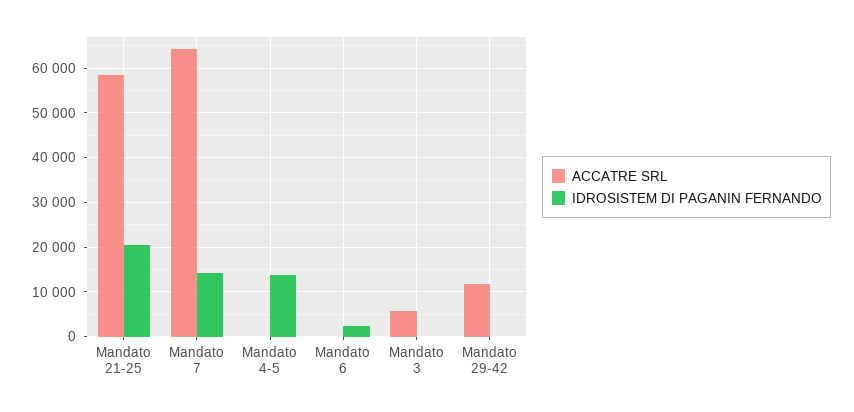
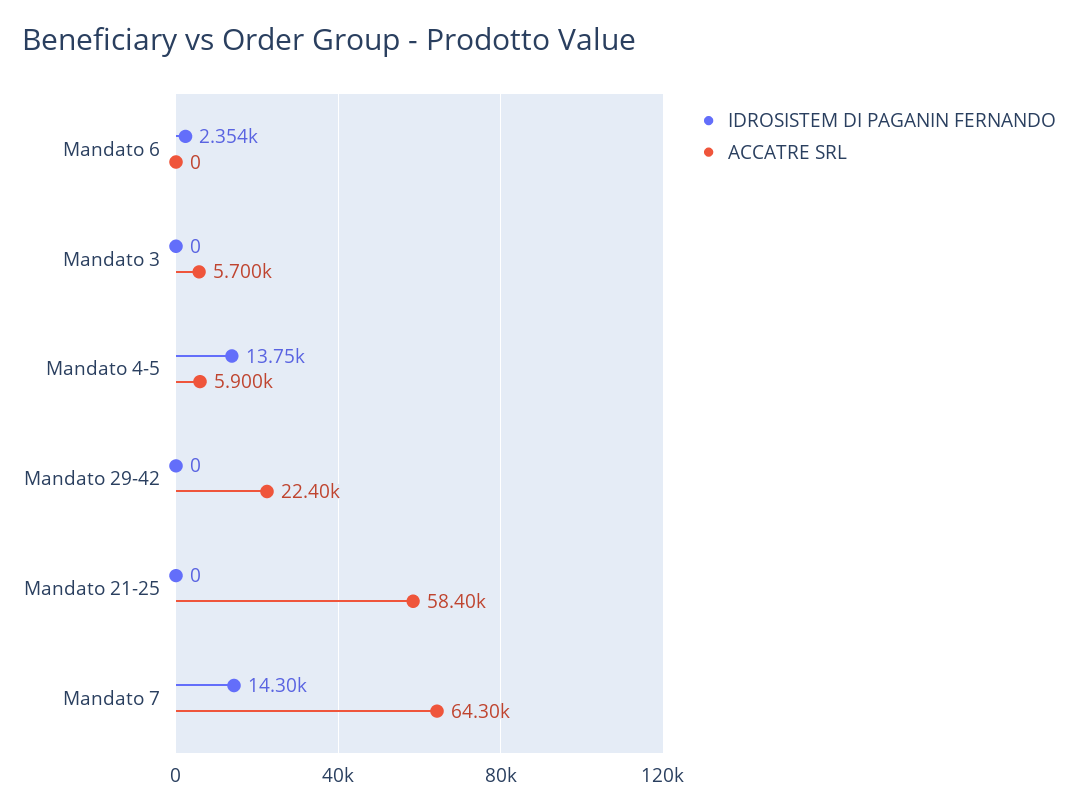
  {
    "ACCATRE SRL": {
      "Mandato 21-25": 58400,
      "Mandato 7": 64300,
-     "Mandato 4-5": 0,
+     "Mandato 4-5": 5900,
      "Mandato 6": 0,
      "Mandato 3": 5700,
-     "Mandato 29-42": 12000
+     "Mandato 29-42": 22400
    },
    "IDROSISTEM DI PAGANIN FERNANDO": {
-     "Mandato 21-25": 20000,
+     "Mandato 21-25": 0,
      "Mandato 7": 14300,
      "Mandato 4-5": 13750,
      "Mandato 6": 2354,
      "Mandato 3": 0,
      "Mandato 29-42": 0
    }
  }

